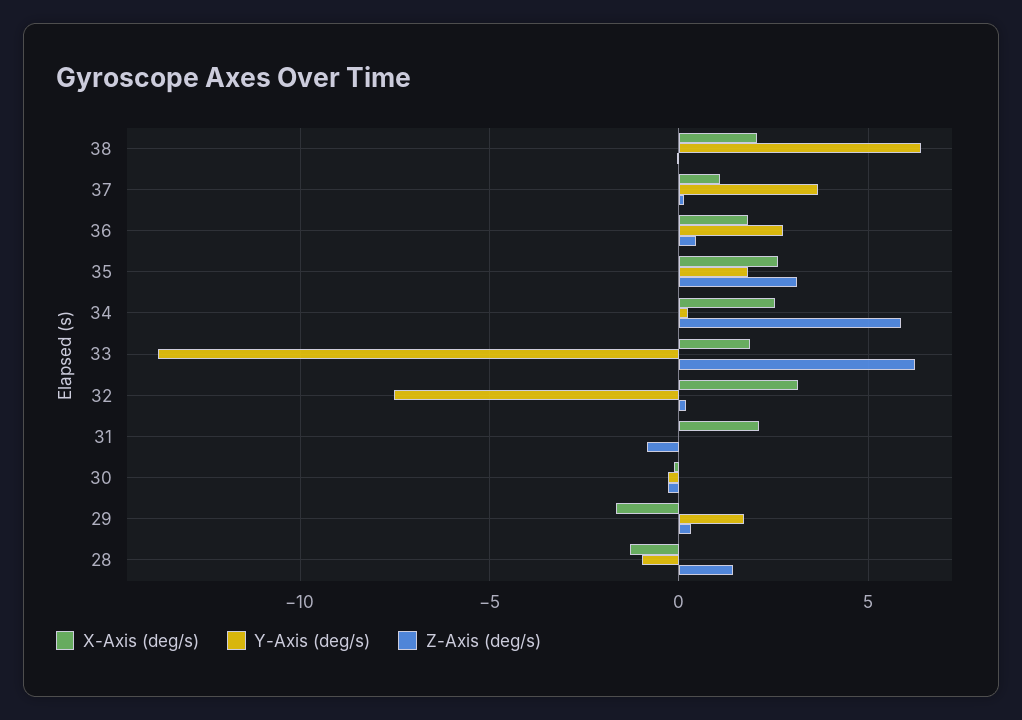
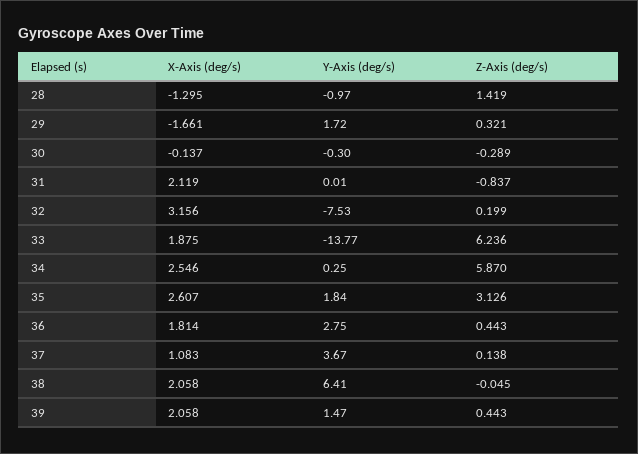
  {
    "X-Axis (deg/s)": {
      "38": 2.058,
      "37": 1.083,
      "36": 1.814,
      "35": 2.607,
      "34": 2.546,
      "33": 1.875,
      "32": 3.156,
      "31": 2.119,
      "30": -0.137,
      "29": -1.661,
-     "28": -1.295
+     "28": -1.295,
+     "39": 2.058
    },
    "Y-Axis (deg/s)": {
      "38": 6.41,
      "37": 3.67,
      "36": 2.75,
      "35": 1.84,
      "34": 0.25,
      "33": -13.77,
      "32": -7.53,
      "31": 0.01,
      "30": -0.3,
      "29": 1.72,
-     "28": -0.97
+     "28": -0.97,
+     "39": 1.47
    },
    "Z-Axis (deg/s)": {
      "38": -0.045,
      "37": 0.138,
      "36": 0.443,
      "35": 3.126,
      "34": 5.87,
      "33": 6.236,
      "32": 0.199,
      "31": -0.837,
      "30": -0.289,
      "29": 0.321,
-     "28": 1.419
+     "28": 1.419,
+     "39": 0.443
    }
  }

